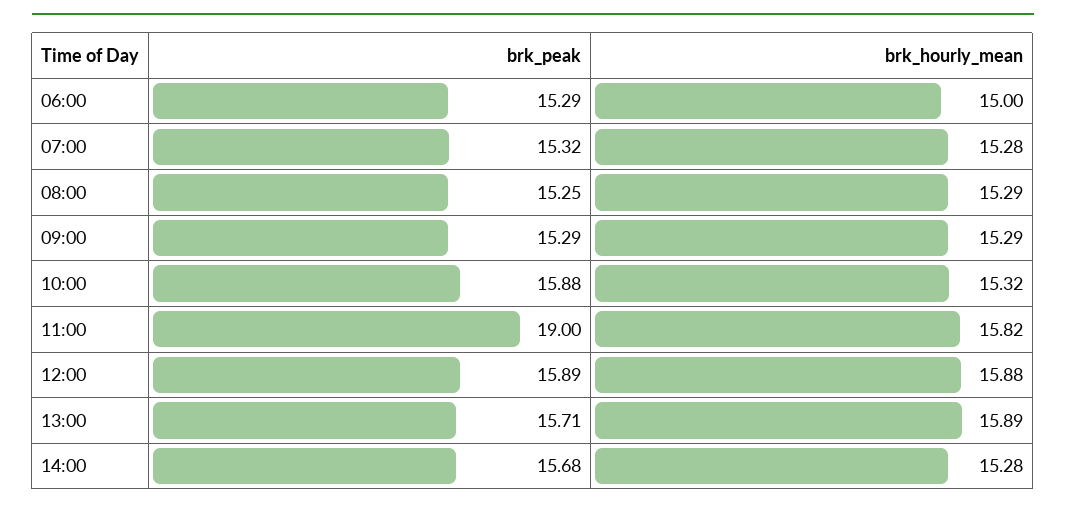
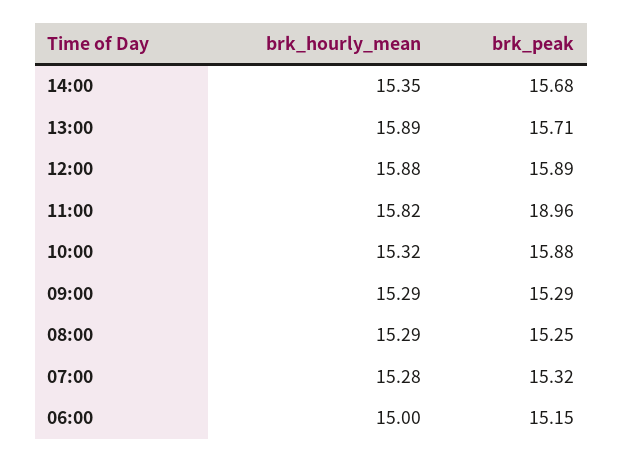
  {
    "brk_peak": {
-     "06:00": 15.29,
+     "06:00": 15.15,
      "07:00": 15.32,
      "08:00": 15.25,
      "09:00": 15.29,
      "10:00": 15.88,
-     "11:00": 19,
+     "11:00": 18.96,
      "12:00": 15.89,
      "13:00": 15.71,
      "14:00": 15.68
    },
    "brk_hourly_mean": {
      "06:00": 15,
      "07:00": 15.28,
      "08:00": 15.29,
      "09:00": 15.29,
      "10:00": 15.32,
      "11:00": 15.82,
      "12:00": 15.88,
      "13:00": 15.89,
-     "14:00": 15.28
+     "14:00": 15.35
    }
  }

